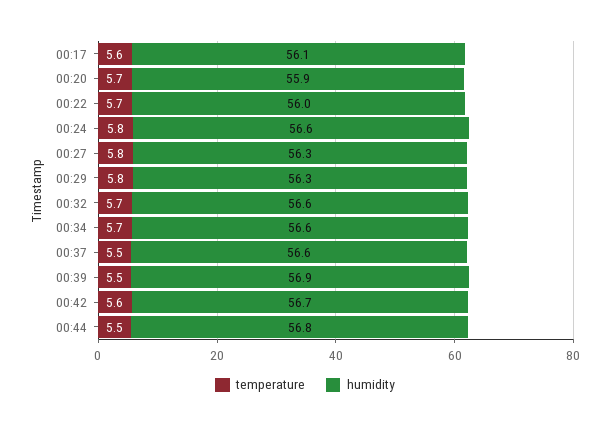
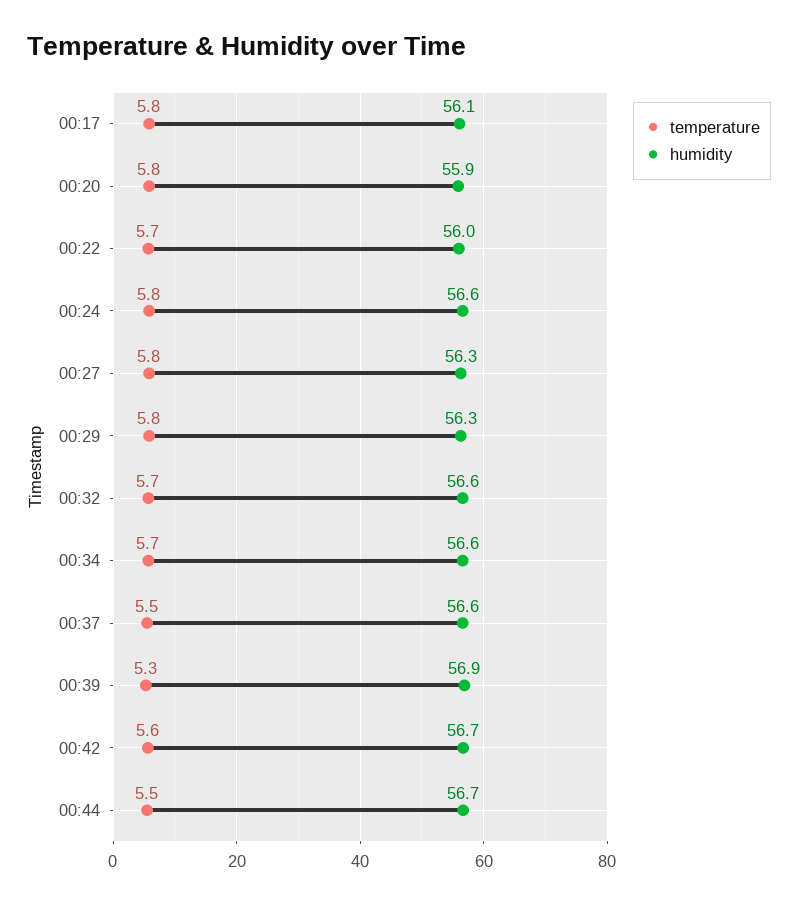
  {
    "temperature": {
-     "00:17": 5.6,
+     "00:17": 5.8,
-     "00:20": 5.7,
+     "00:20": 5.8,
      "00:22": 5.7,
      "00:24": 5.8,
      "00:27": 5.8,
      "00:29": 5.8,
      "00:32": 5.7,
      "00:34": 5.7,
      "00:37": 5.5,
-     "00:39": 5.5,
+     "00:39": 5.3,
      "00:42": 5.6,
      "00:44": 5.5
    },
    "humidity": {
      "00:17": 56.1,
      "00:20": 55.9,
      "00:22": 56,
      "00:24": 56.6,
      "00:27": 56.3,
      "00:29": 56.3,
      "00:32": 56.6,
      "00:34": 56.6,
      "00:37": 56.6,
      "00:39": 56.9,
      "00:42": 56.7,
-     "00:44": 56.8
+     "00:44": 56.7
    }
  }

